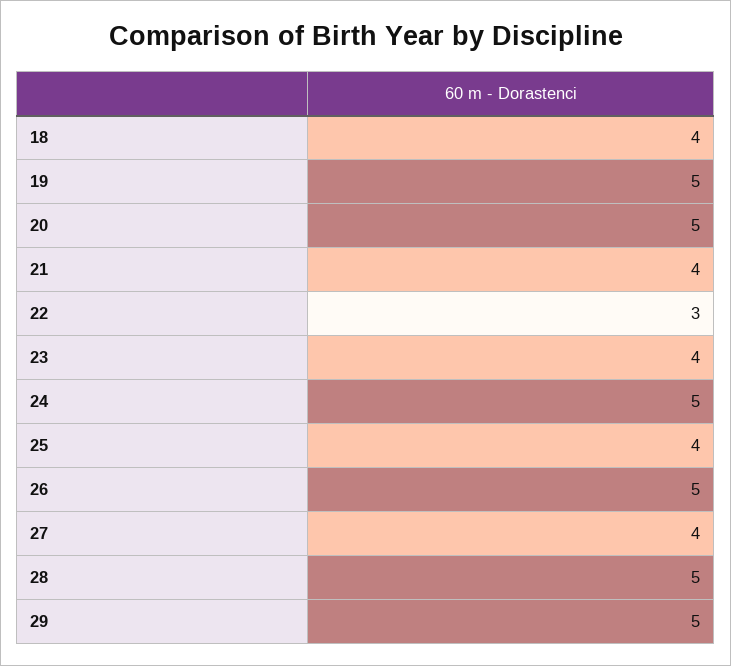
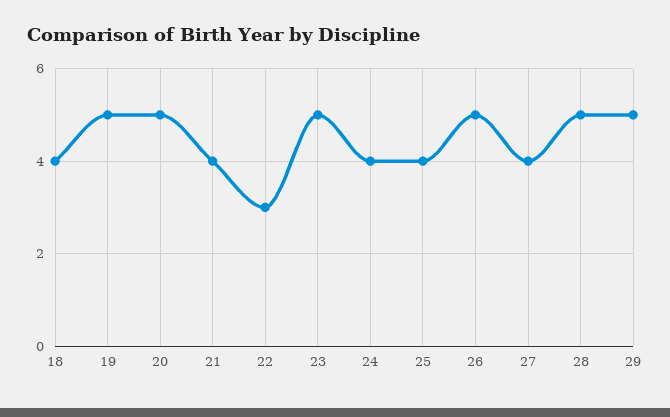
  {
    "18": 4,
    "19": 5,
    "20": 5,
    "21": 4,
    "22": 3,
-   "23": 4,
+   "23": 5,
-   "24": 5,
+   "24": 4,
    "25": 4,
    "26": 5,
    "27": 4,
    "28": 5,
    "29": 5
  }

